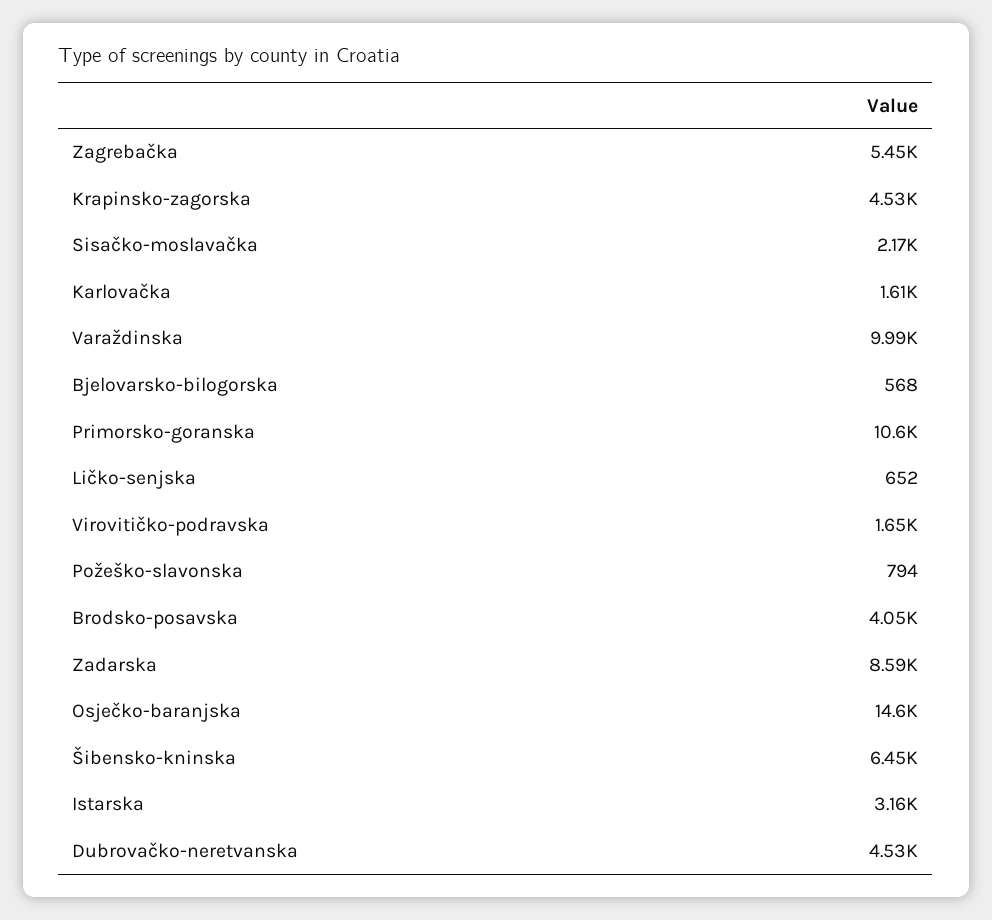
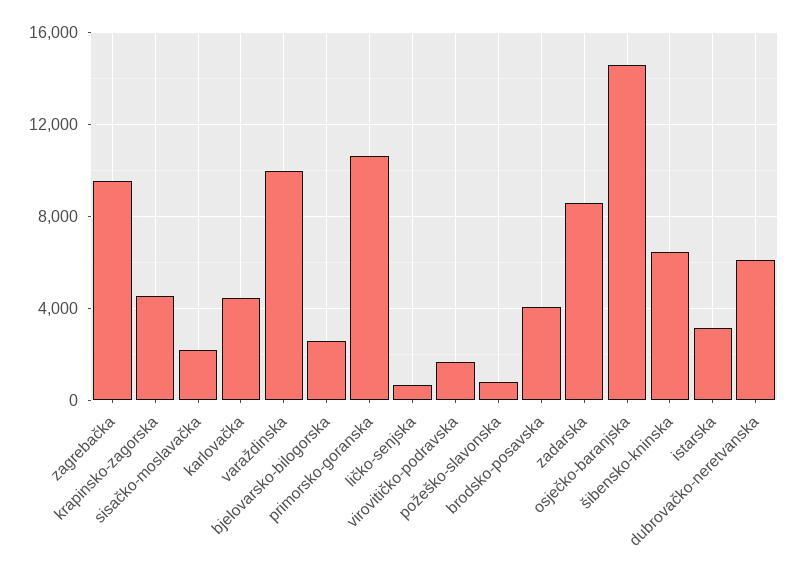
  {
-   "Zagrebačka": 5450,
+   "Zagrebačka": 9500,
    "Krapinsko-zagorska": 4530,
    "Sisačko-moslavačka": 2170,
-   "Karlovačka": 1610,
+   "Karlovačka": 4500,
    "Varaždinska": 9990,
-   "Bjelovarsko-bilogorska": 568,
+   "Bjelovarsko-bilogorska": 2500,
    "Primorsko-goranska": 10600,
    "Ličko-senjska": 652,
    "Virovitičko-podravska": 1650,
    "Požeško-slavonska": 794,
    "Brodsko-posavska": 4050,
    "Zadarska": 8590,
    "Osječko-baranjska": 14600,
    "Šibensko-kninska": 6450,
    "Istarska": 3160,
-   "Dubrovačko-neretvanska": 4530
+   "Dubrovačko-neretvanska": 6000
  }

